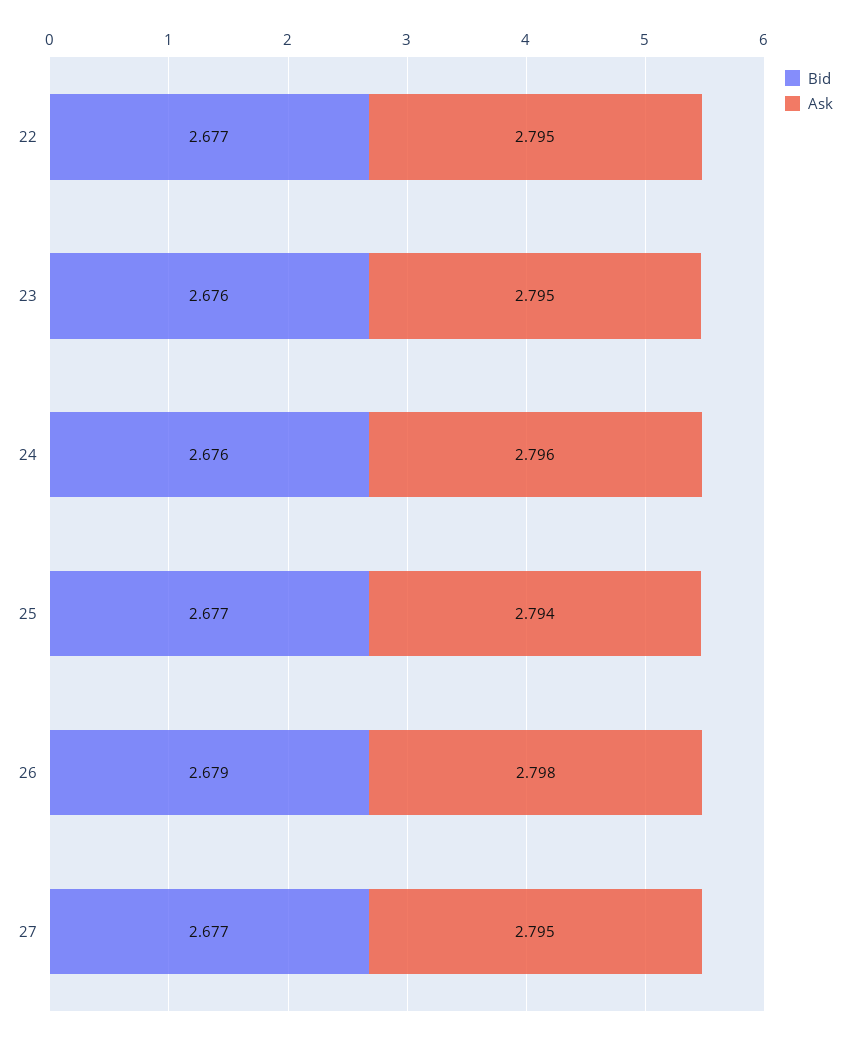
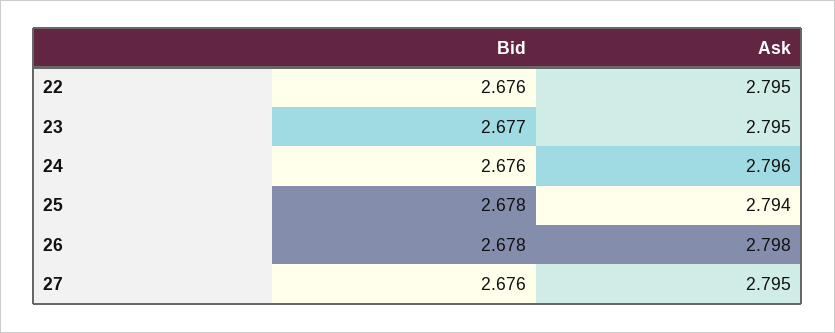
  {
    "Bid": {
-     "22": 2.677,
+     "22": 2.676,
-     "23": 2.676,
+     "23": 2.677,
      "24": 2.676,
-     "25": 2.677,
+     "25": 2.678,
-     "26": 2.679,
+     "26": 2.678,
-     "27": 2.677
+     "27": 2.676
    },
    "Ask": {
      "22": 2.795,
      "23": 2.795,
      "24": 2.796,
      "25": 2.794,
      "26": 2.798,
      "27": 2.795
    }
  }

